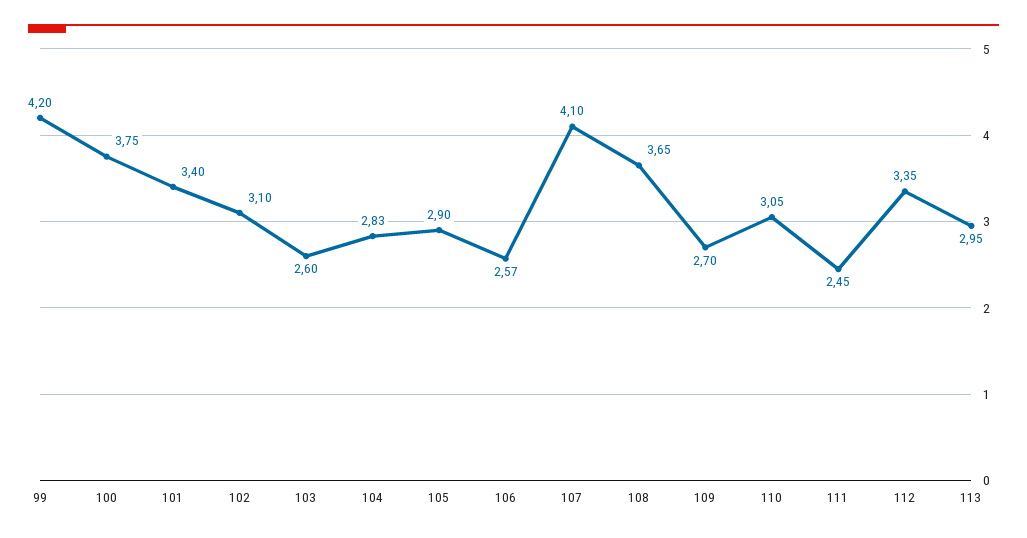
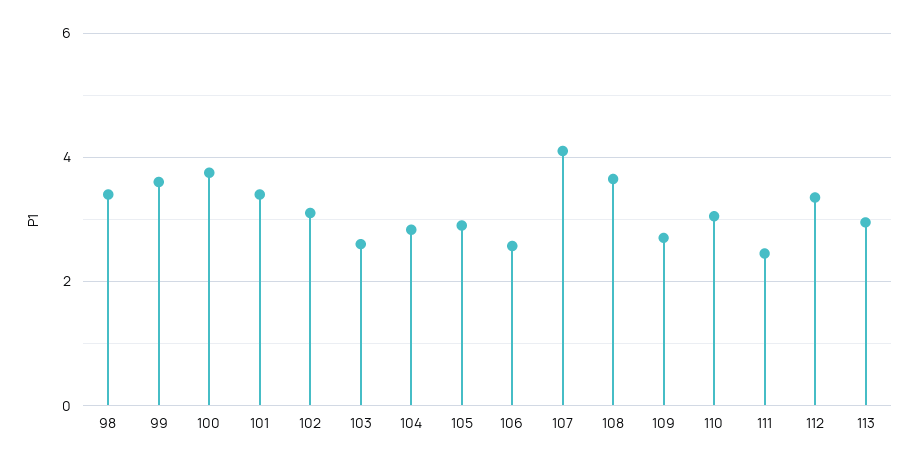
  {
-   "99": 4.2,
+   "99": 3.6,
    "100": 3.75,
    "101": 3.4,
    "102": 3.1,
    "103": 2.6,
    "104": 2.83,
    "105": 2.9,
    "106": 2.57,
    "107": 4.1,
    "108": 3.65,
    "109": 2.7,
    "110": 3.05,
    "111": 2.45,
    "112": 3.35,
-   "113": 2.95
+   "113": 2.95,
+   "98": 3.4
  }

